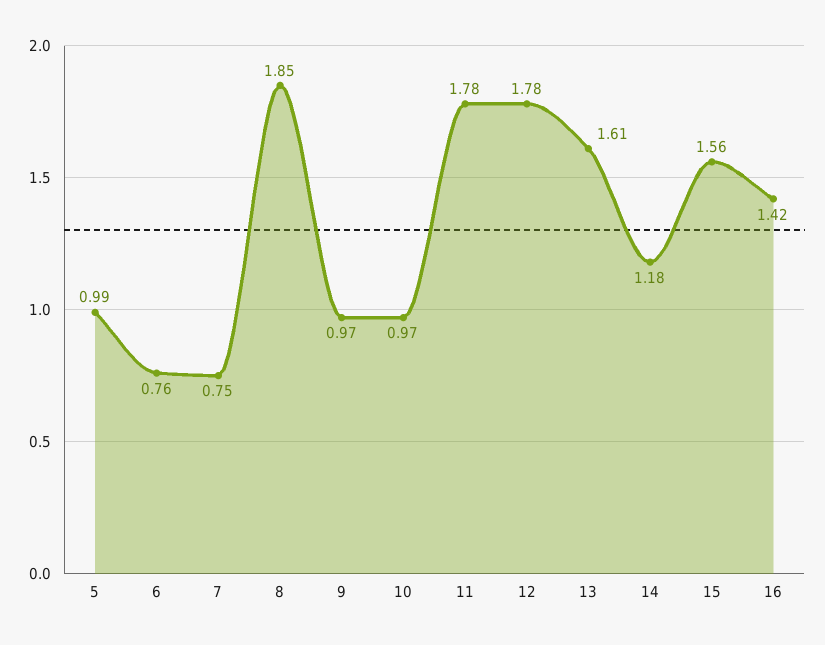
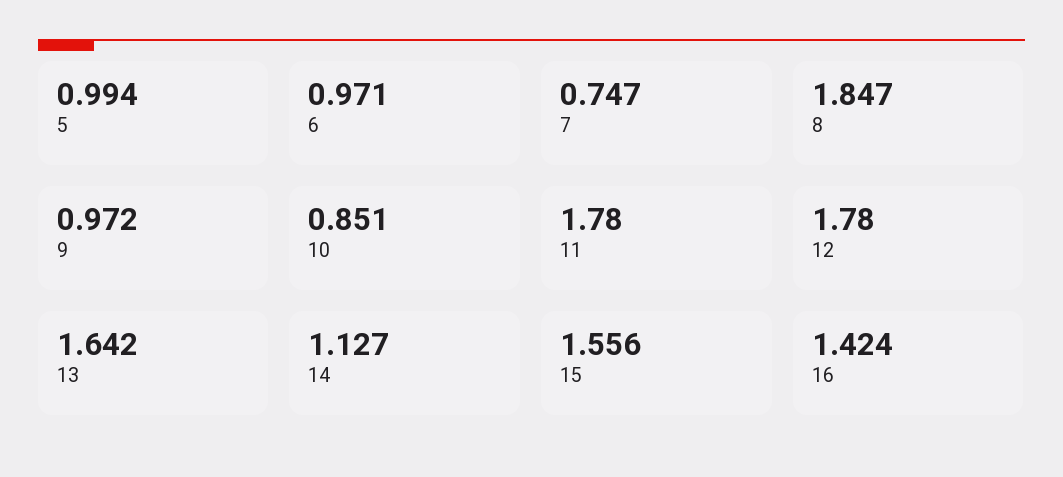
  {
    "5": 0.994,
-   "6": 0.76,
+   "6": 0.971,
    "7": 0.747,
    "8": 1.847,
    "9": 0.972,
-   "10": 0.97,
+   "10": 0.851,
    "11": 1.78,
    "12": 1.78,
-   "13": 1.61,
+   "13": 1.642,
-   "14": 1.18,
+   "14": 1.127,
    "15": 1.556,
    "16": 1.424
  }

